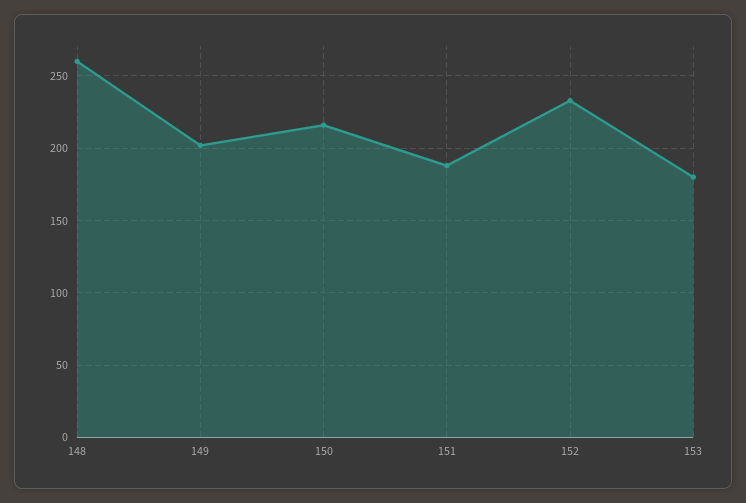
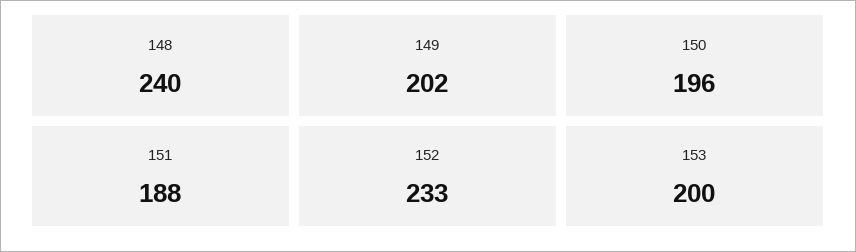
  {
-   "148": 260,
+   "148": 240,
    "149": 202,
-   "150": 215,
+   "150": 196,
    "151": 188,
    "152": 233,
-   "153": 180
+   "153": 200
  }

